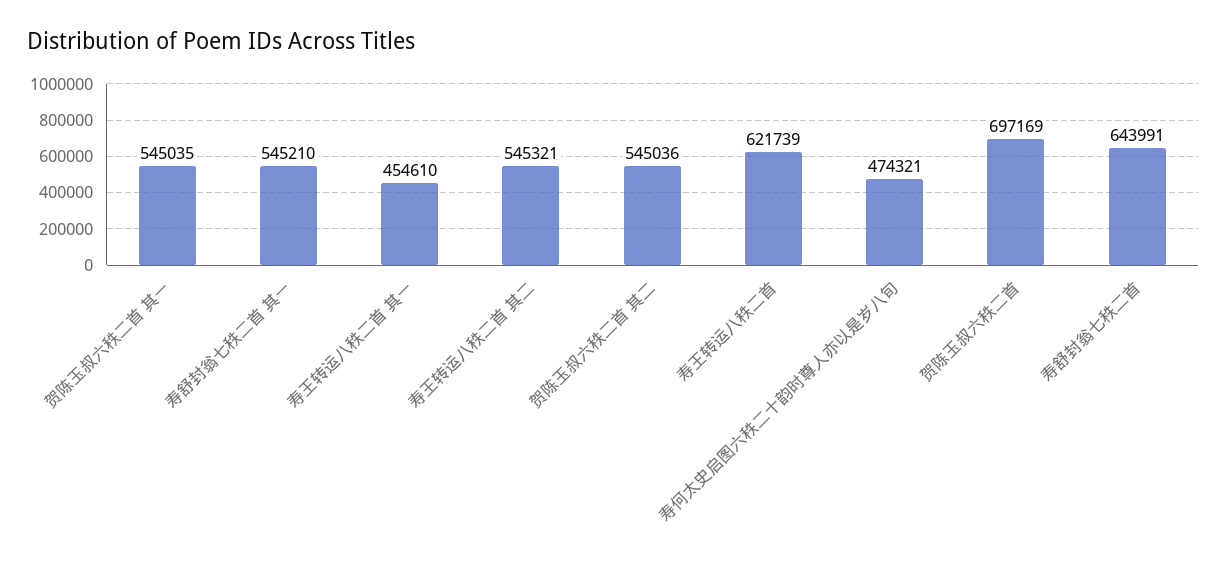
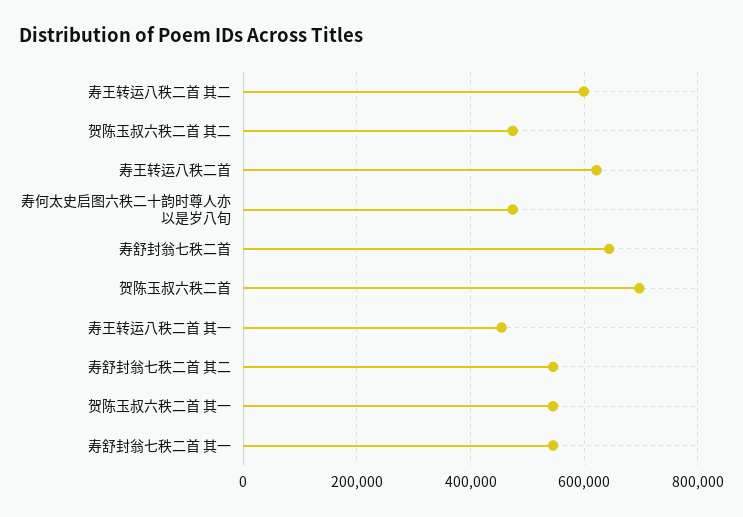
  {
    "贺陈玉叔六秩二首 其一": 545035,
    "寿舒封翁七秩二首 其一": 545210,
    "寿王转运八秩二首 其一": 454610,
-   "寿王转运八秩二首 其二": 545321,
+   "寿王转运八秩二首 其二": 600000,
-   "贺陈玉叔六秩二首 其二": 545036,
+   "贺陈玉叔六秩二首 其二": 480000,
    "寿王转运八秩二首": 621739,
    "寿何太史启图六秩二十韵时尊人亦以是岁八旬": 474321,
    "贺陈玉叔六秩二首": 697169,
-   "寿舒封翁七秩二首": 643991
+   "寿舒封翁七秩二首": 643991,
+   "寿舒封翁七秩二首 其二": 540000
  }

